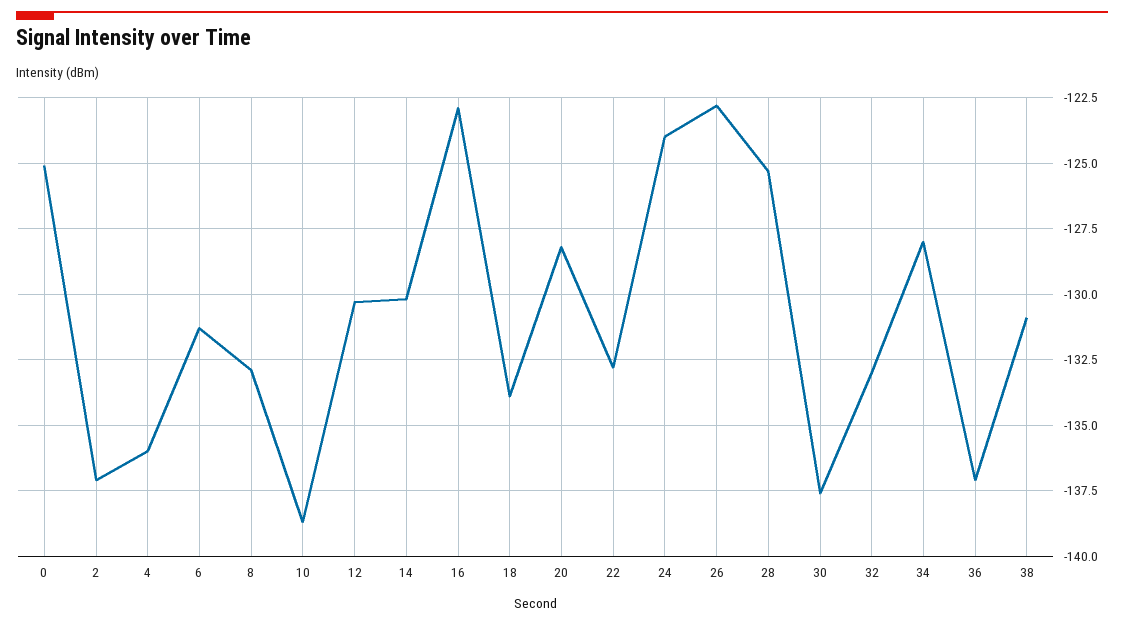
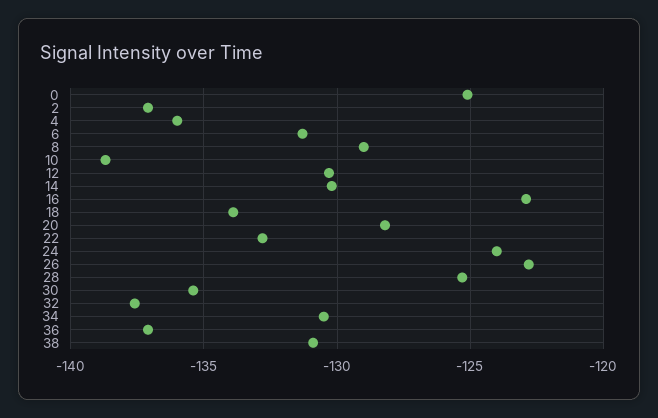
  {
    "0": -125,
    "2": -137,
    "4": -136,
    "6": -131.5,
-   "8": -133,
+   "8": -129,
    "10": -138.5,
    "12": -130.5,
    "14": -130,
    "16": -123,
    "18": -134,
    "20": -128,
    "22": -133,
    "24": -124,
    "26": -123,
    "28": -125.5,
-   "30": -137.5,
+   "30": -135.5,
-   "32": -133,
+   "32": -137.5,
-   "34": -128,
+   "34": -130.5,
    "36": -137,
    "38": -131
  }

